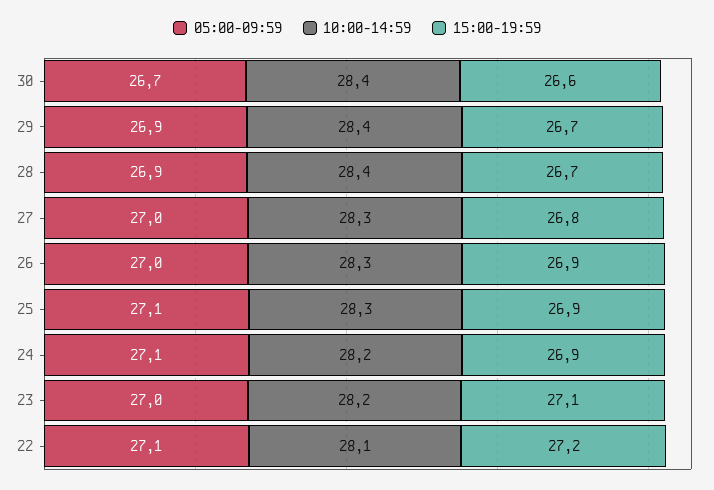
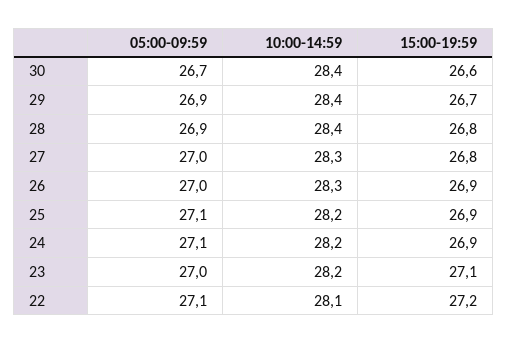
  {
    "05:00-09:59": {
      "30": 26.7,
      "29": 26.9,
      "28": 26.9,
      "27": 27,
      "26": 27,
      "25": 27.1,
      "24": 27.1,
      "23": 27,
      "22": 27.1
    },
    "10:00-14:59": {
      "30": 28.4,
      "29": 28.4,
      "28": 28.4,
      "27": 28.3,
      "26": 28.3,
-     "25": 28.3,
+     "25": 28.2,
      "24": 28.2,
      "23": 28.2,
      "22": 28.1
    },
    "15:00-19:59": {
      "30": 26.6,
      "29": 26.7,
-     "28": 26.7,
+     "28": 26.8,
      "27": 26.8,
      "26": 26.9,
      "25": 26.9,
      "24": 26.9,
      "23": 27.1,
      "22": 27.2
    }
  }

